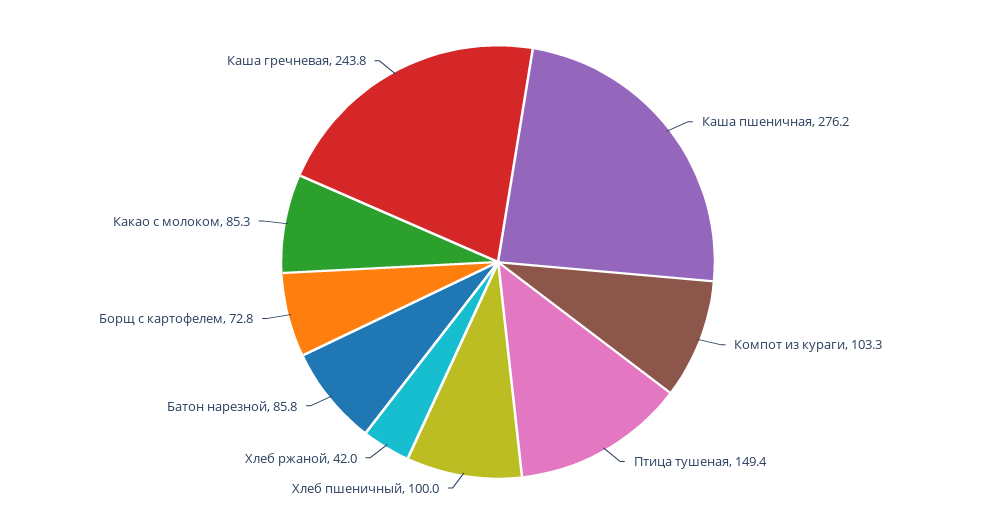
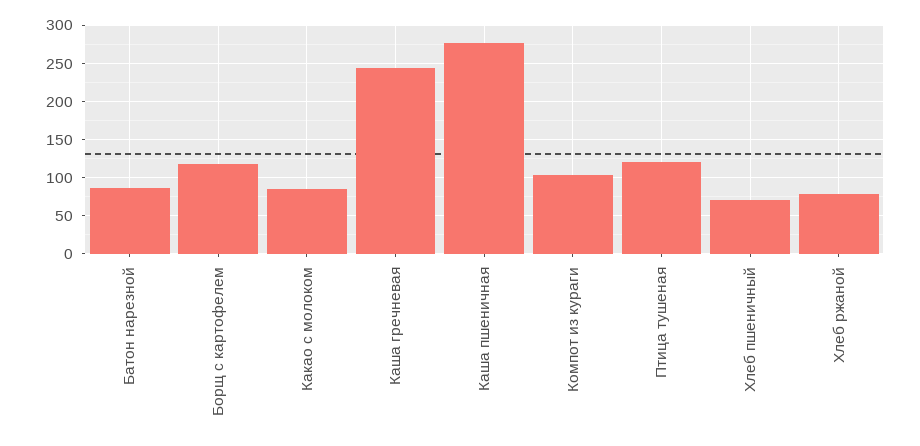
  {
    "Каша пшеничная": 276.2,
    "Компот из кураги": 103.3,
-   "Птица тушеная": 149.4,
+   "Птица тушеная": 120,
-   "Хлеб пшеничный": 100,
+   "Хлеб пшеничный": 70,
-   "Хлеб ржаной": 42,
+   "Хлеб ржаной": 80,
    "Батон нарезной": 85.8,
-   "Борщ с картофелем": 72.8,
+   "Борщ с картофелем": 120,
    "Какао с молоком": 85.3,
    "Каша гречневая": 243.8
  }

